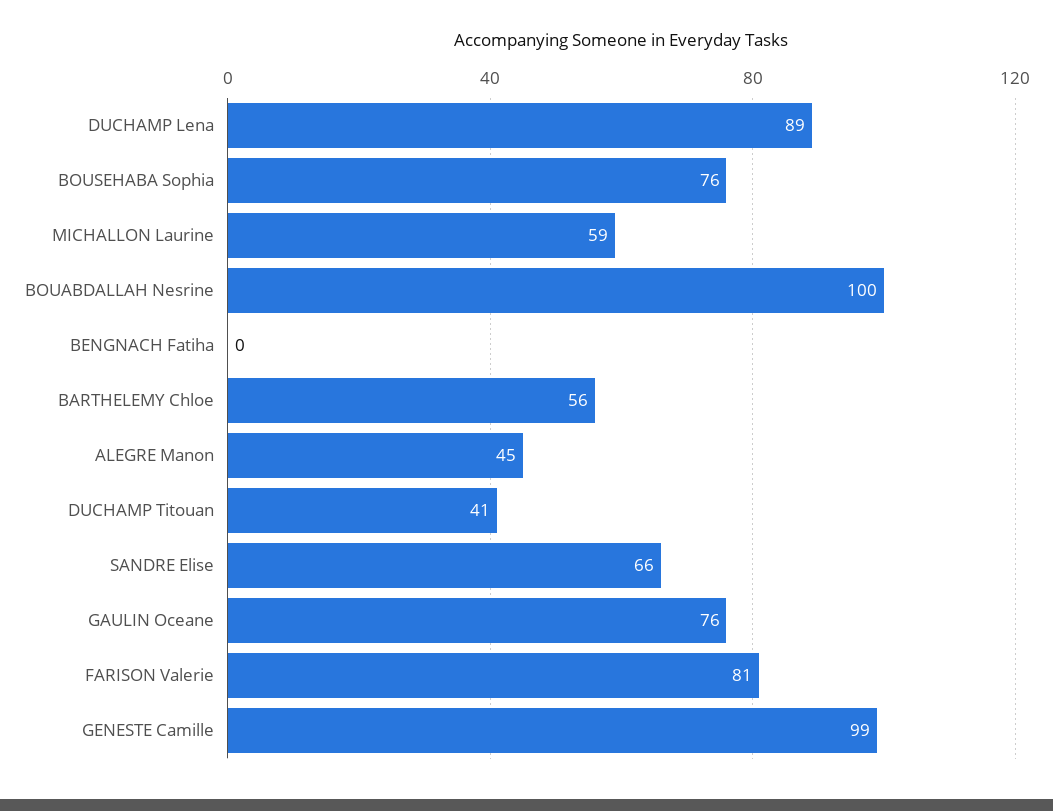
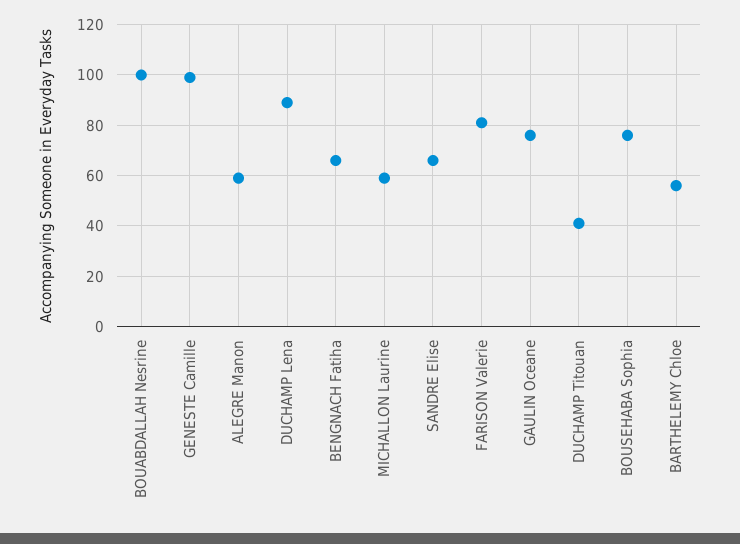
  {
    "DUCHAMP Lena": 89,
    "BOUSEHABA Sophia": 76,
    "MICHALLON Laurine": 59,
    "BOUABDALLAH Nesrine": 100,
-   "BENGNACH Fatiha": 0,
+   "BENGNACH Fatiha": 65,
    "BARTHELEMY Chloe": 56,
-   "ALEGRE Manon": 45,
+   "ALEGRE Manon": 60,
    "DUCHAMP Titouan": 41,
    "SANDRE Elise": 66,
    "GAULIN Oceane": 76,
    "FARISON Valerie": 81,
    "GENESTE Camille": 99
  }

